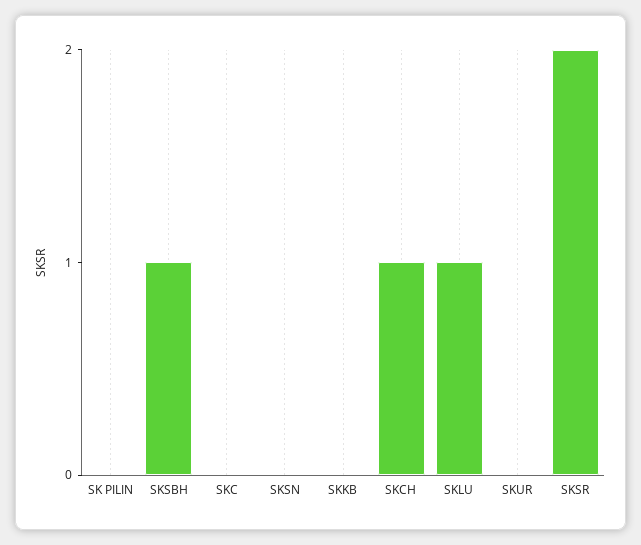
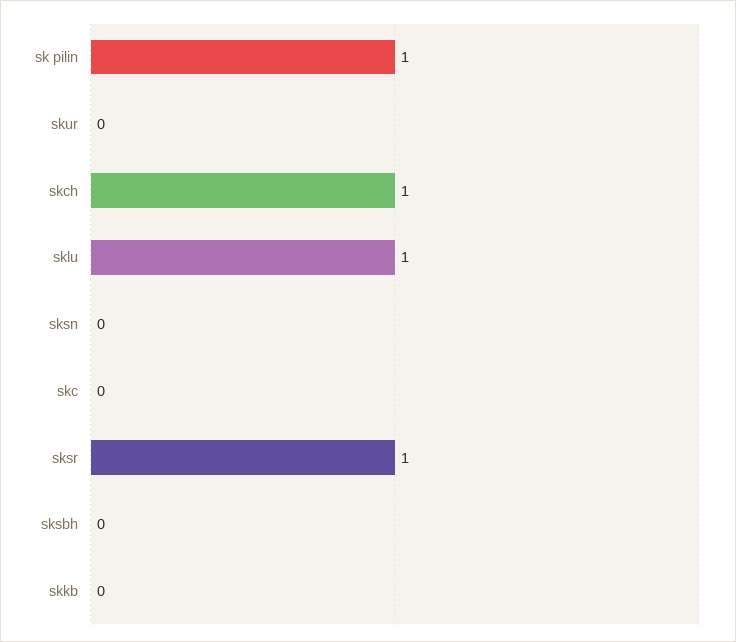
  {
-   "SK PILIN": 0,
+   "SK PILIN": 1,
-   "SKSBH": 1,
+   "SKSBH": 0,
    "SKC": 0,
    "SKSN": 0,
    "SKKB": 0,
    "SKCH": 1,
    "SKLU": 1,
    "SKUR": 0,
-   "SKSR": 2
+   "SKSR": 1
  }

